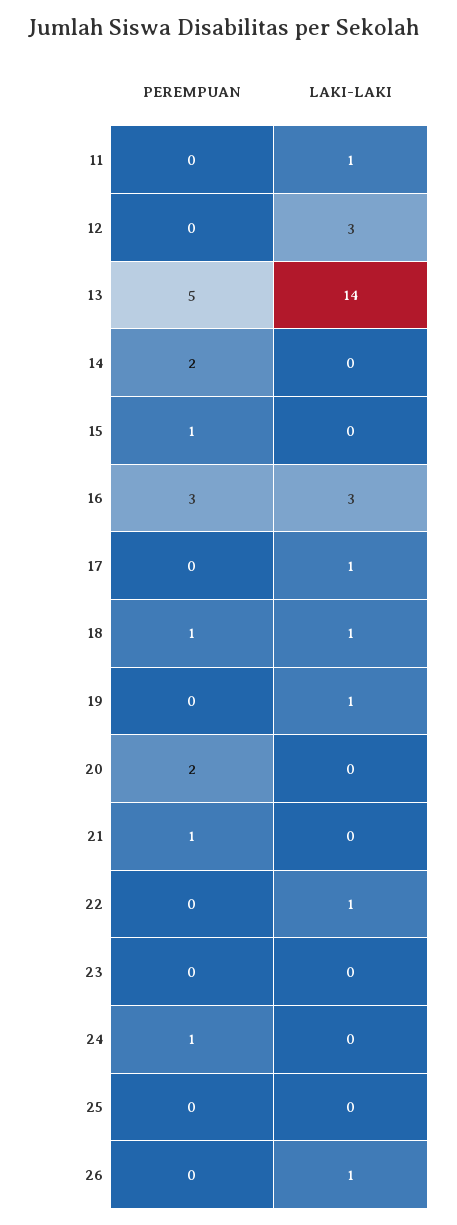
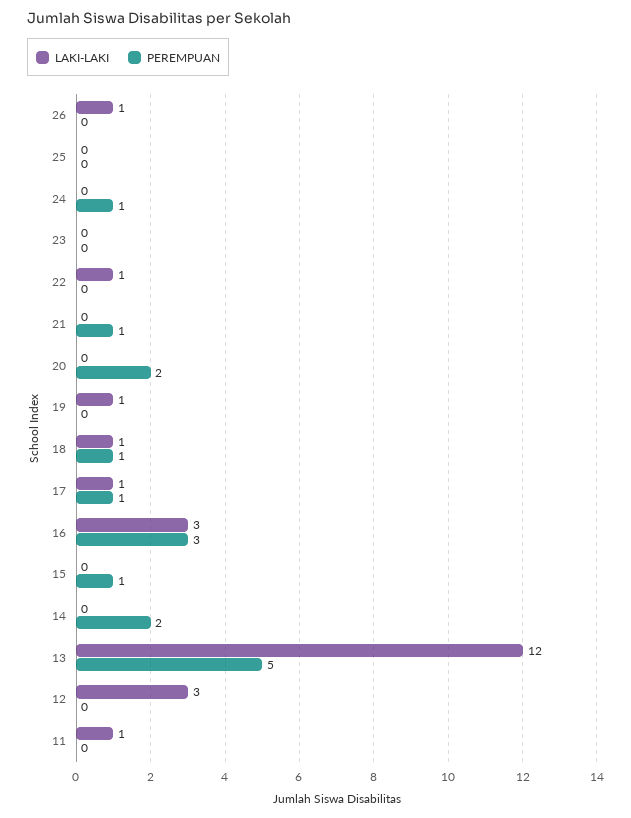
  {
    "PEREMPUAN": {
      "11": 0,
      "12": 0,
      "13": 5,
      "14": 2,
      "15": 1,
      "16": 3,
-     "17": 0,
+     "17": 1,
      "18": 1,
      "19": 0,
      "20": 2,
      "21": 1,
      "22": 0,
      "23": 0,
      "24": 1,
      "25": 0,
      "26": 0
    },
    "LAKI-LAKI": {
      "11": 1,
      "12": 3,
-     "13": 14,
+     "13": 12,
      "14": 0,
      "15": 0,
      "16": 3,
      "17": 1,
      "18": 1,
      "19": 1,
      "20": 0,
      "21": 0,
      "22": 1,
      "23": 0,
      "24": 0,
      "25": 0,
      "26": 1
    }
  }

